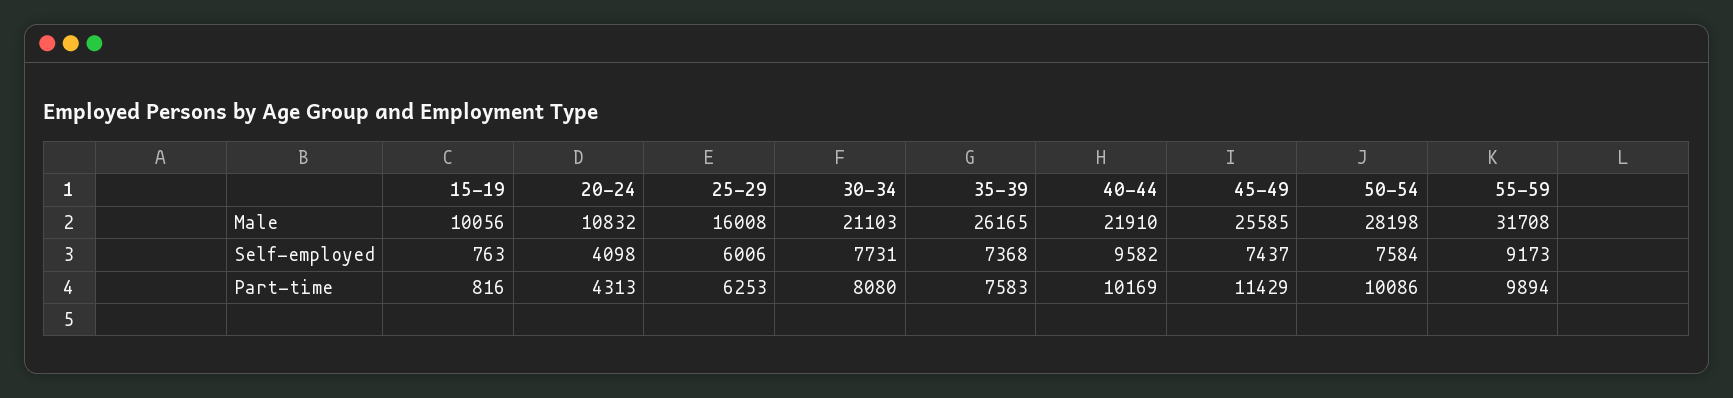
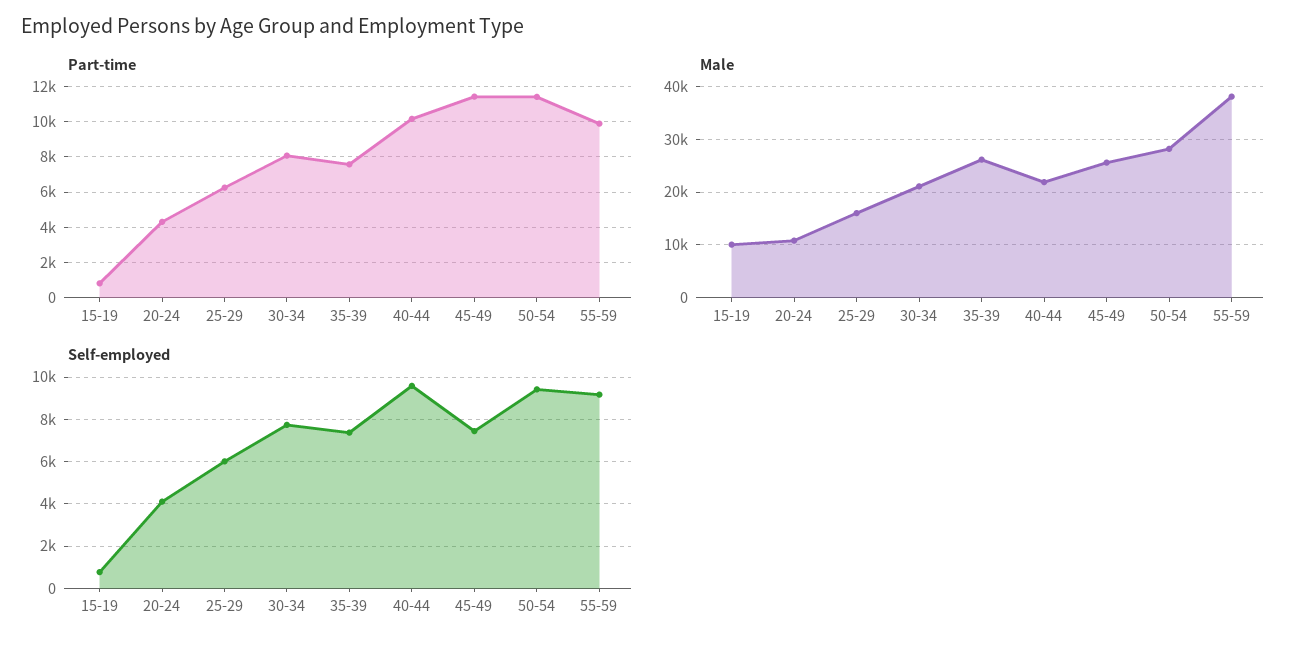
  {
    "Male": {
      "15-19": 10056,
      "20-24": 10832,
      "25-29": 16008,
      "30-34": 21103,
      "35-39": 26165,
      "40-44": 21910,
      "45-49": 25585,
      "50-54": 28198,
-     "55-59": 31708
+     "55-59": 38000
    },
    "Self-employed": {
      "15-19": 763,
      "20-24": 4098,
      "25-29": 6006,
      "30-34": 7731,
      "35-39": 7368,
      "40-44": 9582,
      "45-49": 7437,
-     "50-54": 7584,
+     "50-54": 9500,
      "55-59": 9173
    },
    "Part-time": {
      "15-19": 816,
      "20-24": 4313,
      "25-29": 6253,
      "30-34": 8080,
      "35-39": 7583,
      "40-44": 10169,
      "45-49": 11429,
-     "50-54": 10086,
+     "50-54": 11500,
      "55-59": 9894
    }
  }

